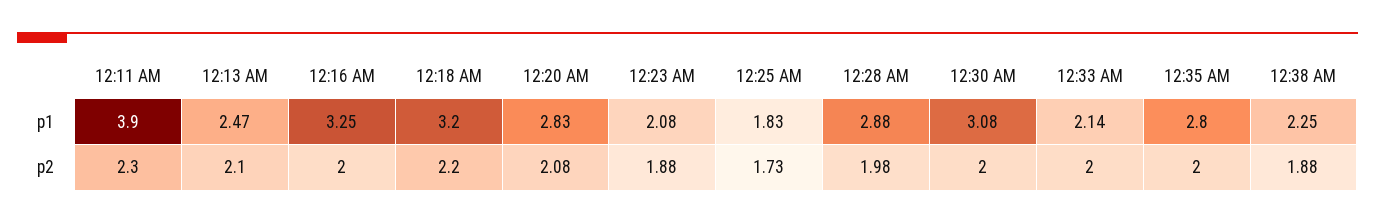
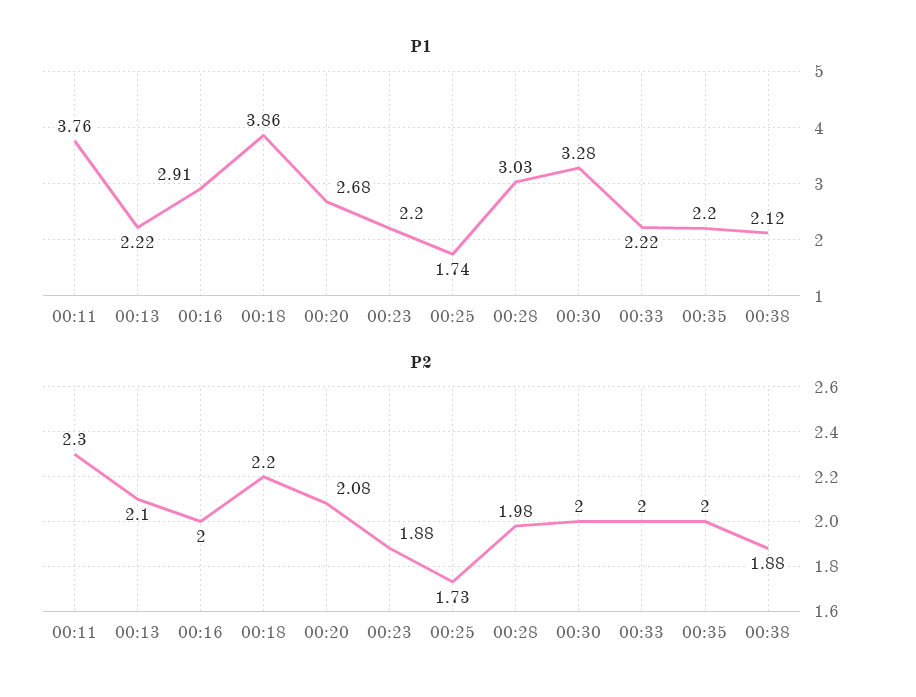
  {
    "p1": {
-     "12:11 AM": 3.9,
+     "12:11 AM": 3.76,
-     "12:13 AM": 2.47,
+     "12:13 AM": 2.22,
-     "12:16 AM": 3.25,
+     "12:16 AM": 2.91,
-     "12:18 AM": 3.2,
+     "12:18 AM": 3.86,
-     "12:20 AM": 2.83,
+     "12:20 AM": 2.68,
-     "12:23 AM": 2.08,
+     "12:23 AM": 2.2,
-     "12:25 AM": 1.83,
+     "12:25 AM": 1.74,
-     "12:28 AM": 2.88,
+     "12:28 AM": 3.03,
-     "12:30 AM": 3.08,
+     "12:30 AM": 3.28,
-     "12:33 AM": 2.14,
+     "12:33 AM": 2.22,
-     "12:35 AM": 2.8,
+     "12:35 AM": 2.2,
-     "12:38 AM": 2.25
+     "12:38 AM": 2.12
    },
    "p2": {
      "12:11 AM": 2.3,
      "12:13 AM": 2.1,
      "12:16 AM": 2,
      "12:18 AM": 2.2,
      "12:20 AM": 2.08,
      "12:23 AM": 1.88,
      "12:25 AM": 1.73,
      "12:28 AM": 1.98,
      "12:30 AM": 2,
      "12:33 AM": 2,
      "12:35 AM": 2,
      "12:38 AM": 1.88
    }
  }

